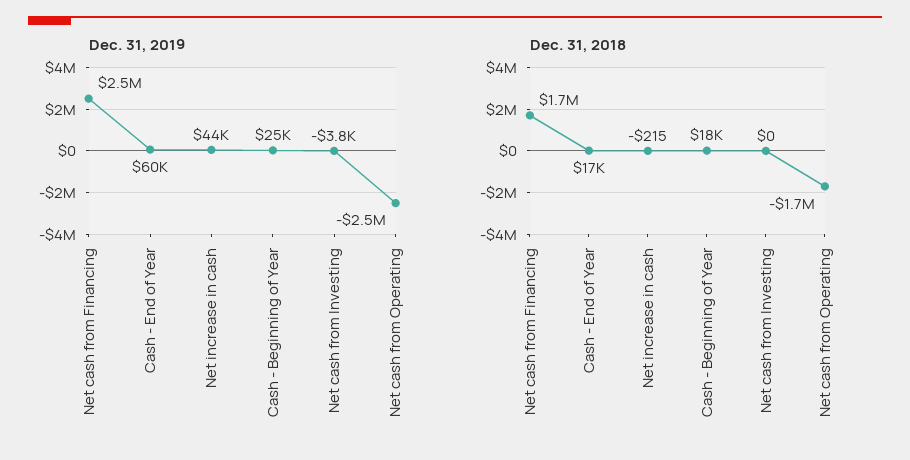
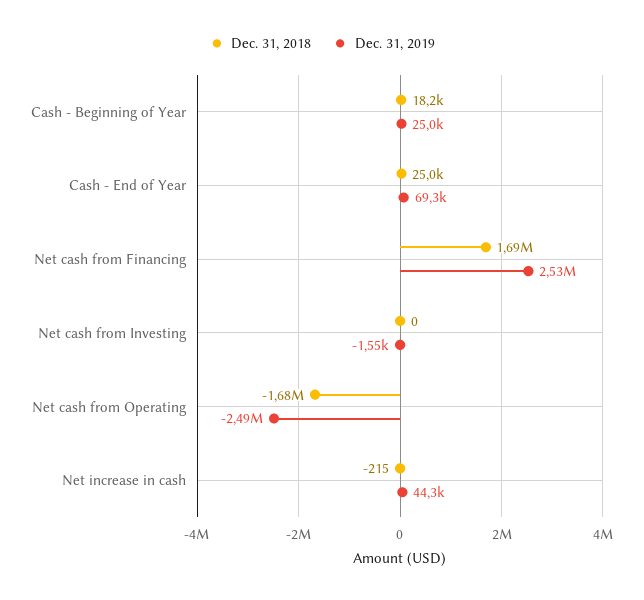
  {
    "Dec. 31, 2019": {
      "Net cash from Financing": 2530000,
-     "Cash - End of Year": 60000,
+     "Cash - End of Year": 69300,
      "Net increase in cash": 44300,
      "Cash - Beginning of Year": 25000,
-     "Net cash from Investing": -3800,
+     "Net cash from Investing": -1550,
      "Net cash from Operating": -2490000
    },
    "Dec. 31, 2018": {
      "Net cash from Financing": 1690000,
-     "Cash - End of Year": 17000,
+     "Cash - End of Year": 25000,
      "Net increase in cash": -215,
      "Cash - Beginning of Year": 18200,
      "Net cash from Investing": 0,
      "Net cash from Operating": -1680000
    }
  }

